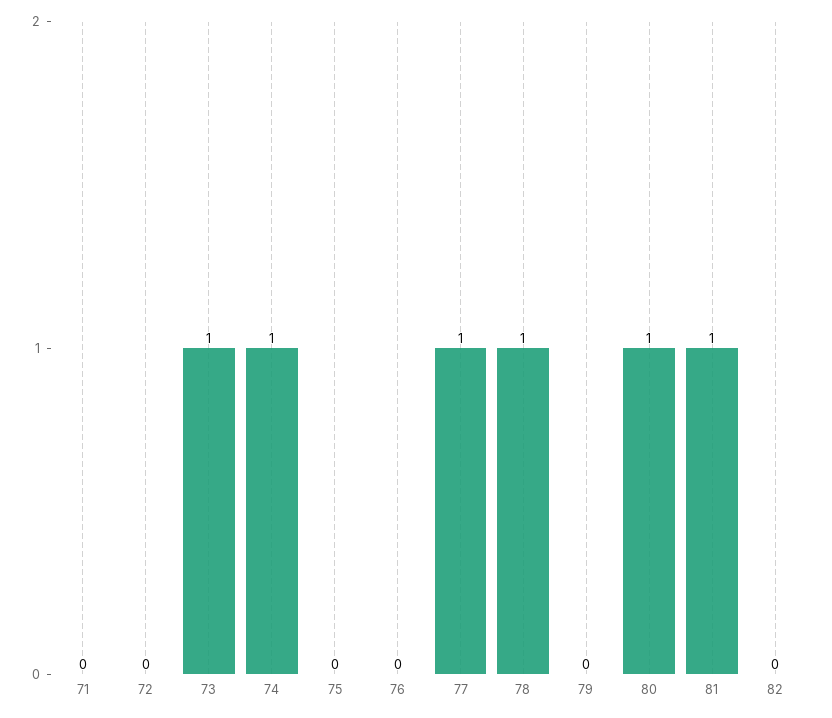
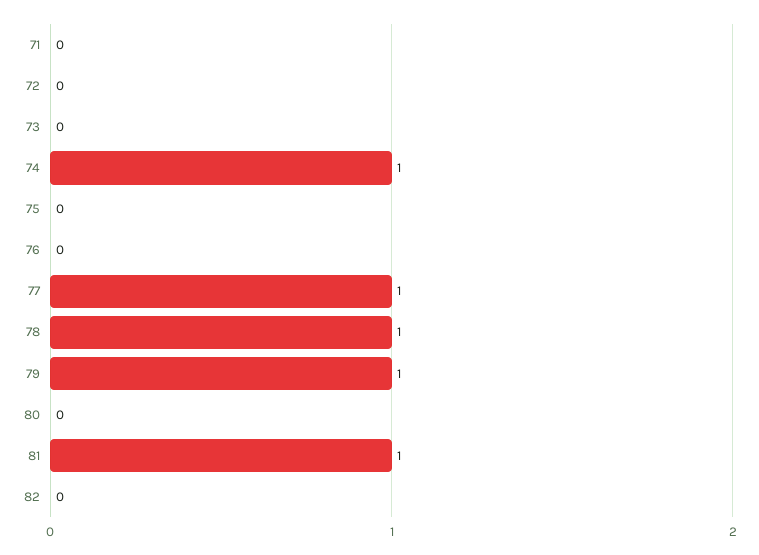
  {
    "71": 0,
    "72": 0,
-   "73": 1,
+   "73": 0,
    "74": 1,
    "75": 0,
    "76": 0,
    "77": 1,
    "78": 1,
-   "79": 0,
+   "79": 1,
-   "80": 1,
+   "80": 0,
    "81": 1,
    "82": 0
  }

